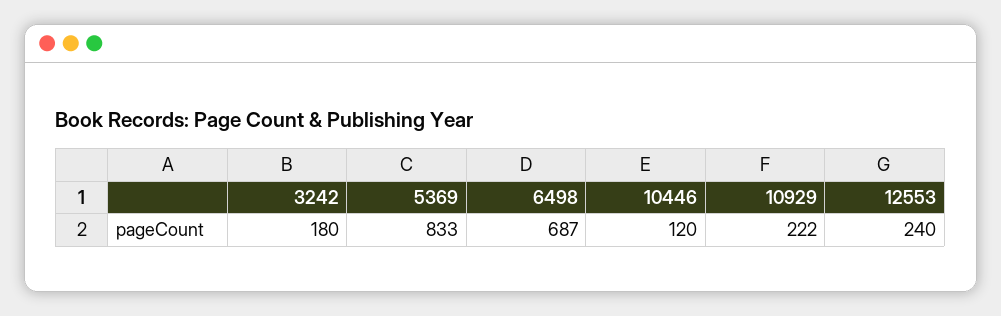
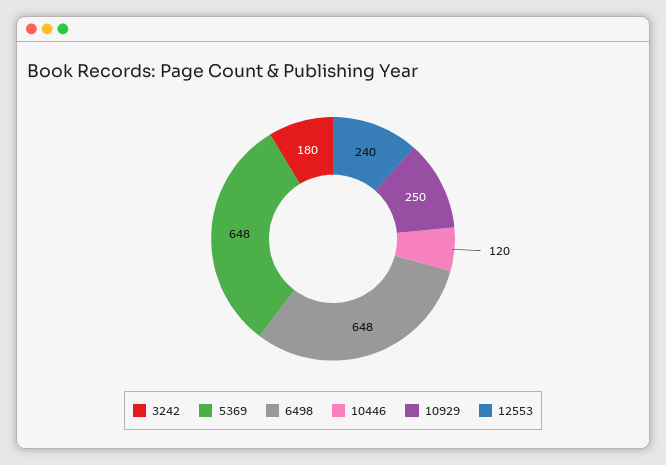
  {
    "3242": 180,
-   "5369": 833,
+   "5369": 648,
-   "6498": 687,
+   "6498": 648,
    "10446": 120,
-   "10929": 222,
+   "10929": 250,
    "12553": 240
  }

